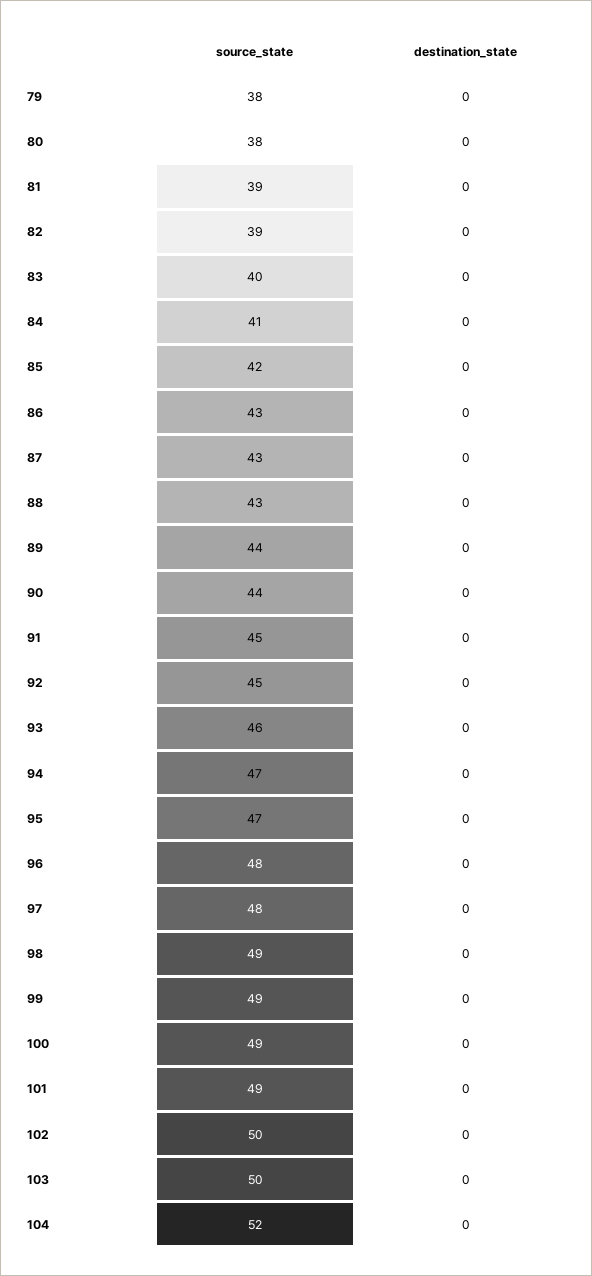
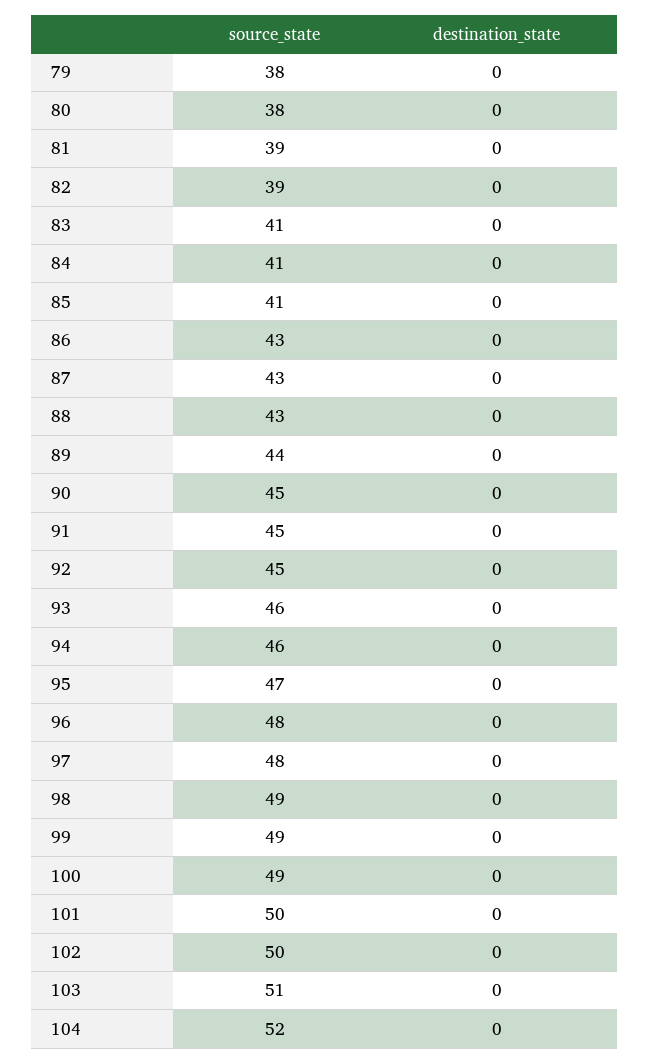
  {
    "source_state": {
      "79": 38,
      "80": 38,
      "81": 39,
      "82": 39,
-     "83": 40,
+     "83": 41,
      "84": 41,
-     "85": 42,
+     "85": 41,
      "86": 43,
      "87": 43,
      "88": 43,
      "89": 44,
-     "90": 44,
+     "90": 45,
      "91": 45,
      "92": 45,
      "93": 46,
-     "94": 47,
+     "94": 46,
      "95": 47,
      "96": 48,
      "97": 48,
      "98": 49,
      "99": 49,
      "100": 49,
-     "101": 49,
+     "101": 50,
      "102": 50,
-     "103": 50,
+     "103": 51,
      "104": 52
    },
    "destination_state": {
      "79": 0,
      "80": 0,
      "81": 0,
      "82": 0,
      "83": 0,
      "84": 0,
      "85": 0,
      "86": 0,
      "87": 0,
      "88": 0,
      "89": 0,
      "90": 0,
      "91": 0,
      "92": 0,
      "93": 0,
      "94": 0,
      "95": 0,
      "96": 0,
      "97": 0,
      "98": 0,
      "99": 0,
      "100": 0,
      "101": 0,
      "102": 0,
      "103": 0,
      "104": 0
    }
  }

